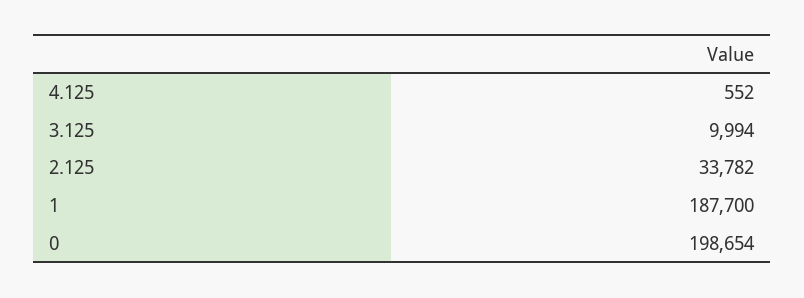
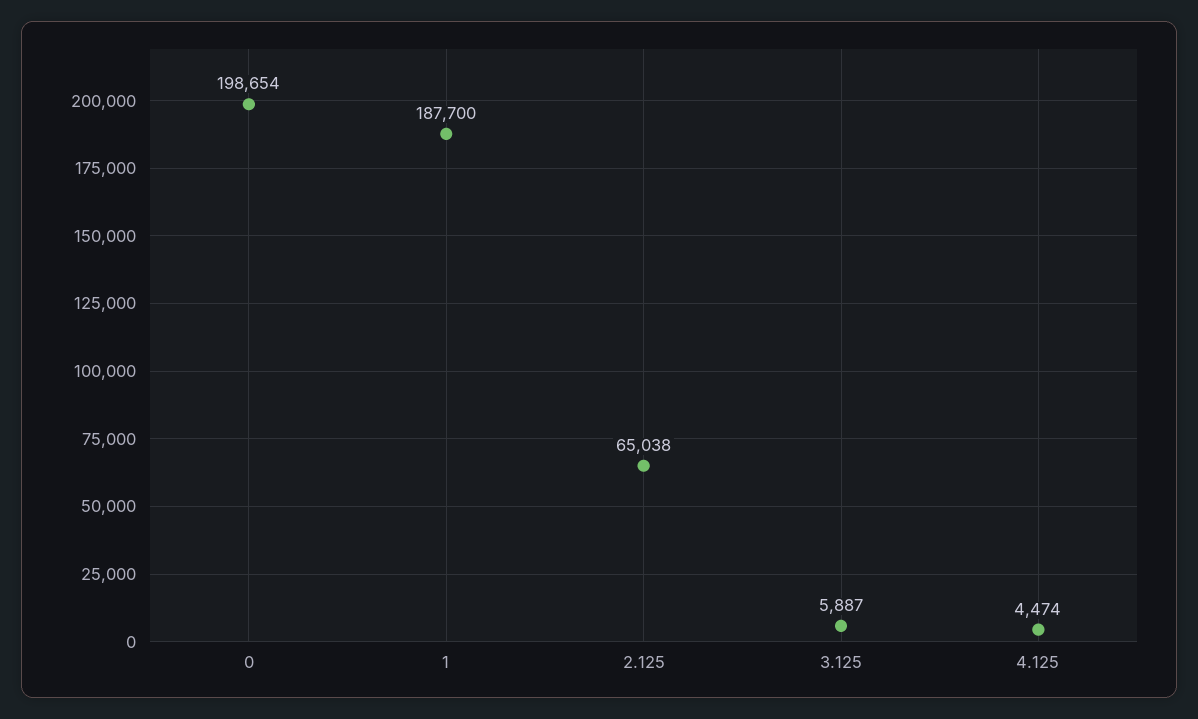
  {
-   "4.125": 552,
+   "4.125": 4474,
-   "3.125": 9994,
+   "3.125": 5887,
-   "2.125": 33782,
+   "2.125": 65038,
    "1": 187700,
    "0": 198654
  }

